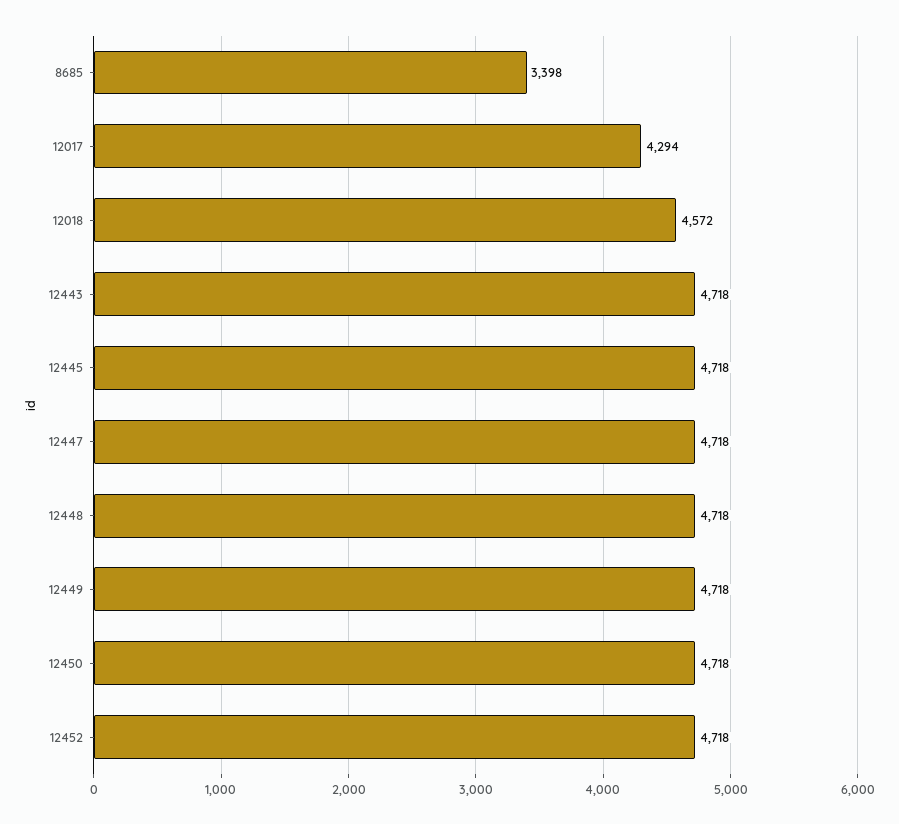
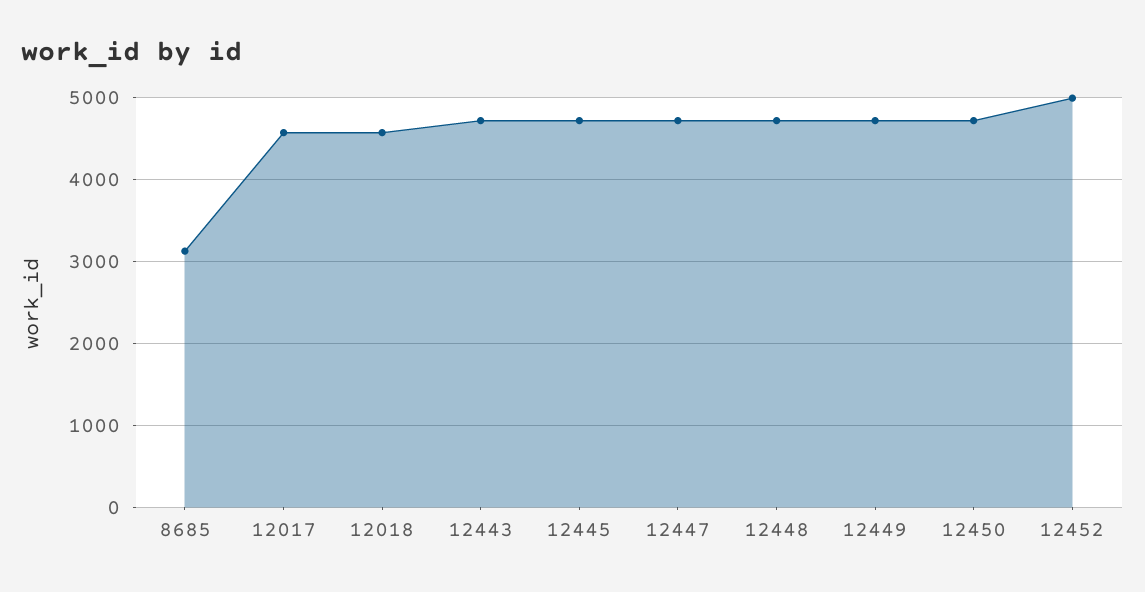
  {
-   "8685": 3398,
+   "8685": 3100,
-   "12017": 4294,
+   "12017": 4600,
    "12018": 4572,
    "12443": 4718,
    "12445": 4718,
    "12447": 4718,
    "12448": 4718,
    "12449": 4718,
    "12450": 4718,
-   "12452": 4718
+   "12452": 5000
  }

